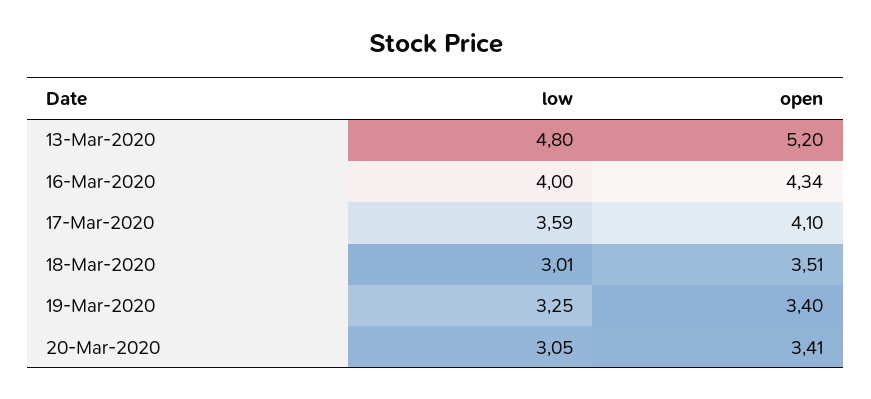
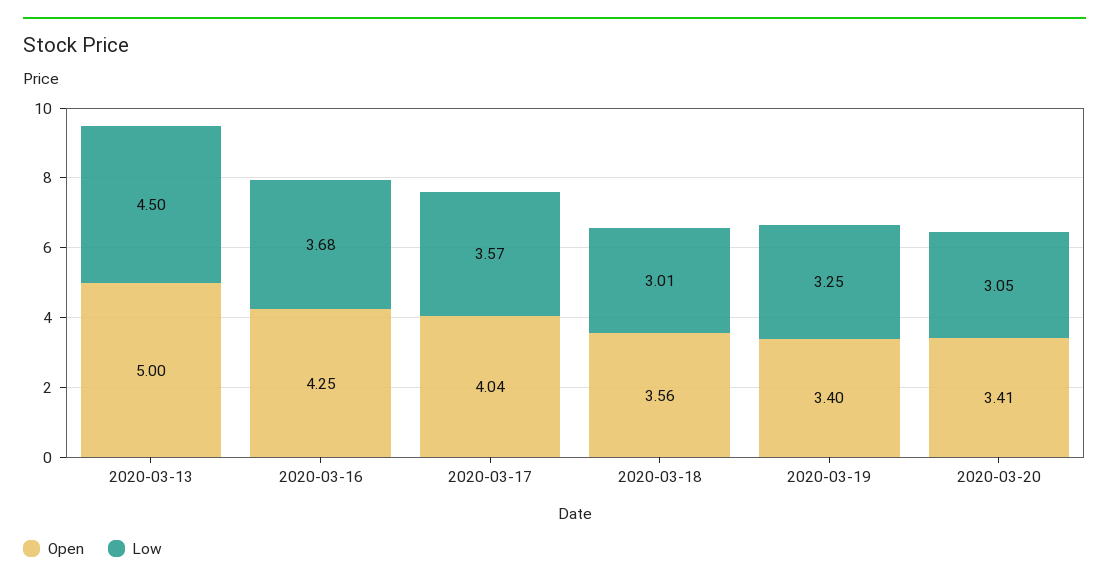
  {
    "low": {
-     "13-Mar-2020": 4.8,
+     "13-Mar-2020": 4.5,
-     "16-Mar-2020": 4,
+     "16-Mar-2020": 3.68,
-     "17-Mar-2020": 3.59,
+     "17-Mar-2020": 3.57,
      "18-Mar-2020": 3.01,
      "19-Mar-2020": 3.25,
      "20-Mar-2020": 3.05
    },
    "open": {
-     "13-Mar-2020": 5.2,
+     "13-Mar-2020": 5,
-     "16-Mar-2020": 4.34,
+     "16-Mar-2020": 4.25,
-     "17-Mar-2020": 4.1,
+     "17-Mar-2020": 4.04,
-     "18-Mar-2020": 3.51,
+     "18-Mar-2020": 3.56,
      "19-Mar-2020": 3.4,
      "20-Mar-2020": 3.41
    }
  }

